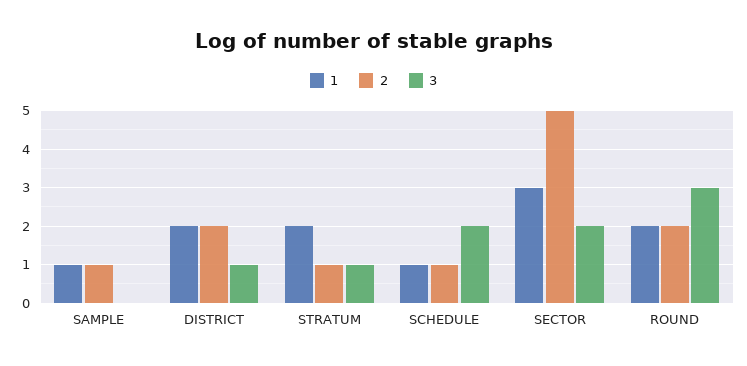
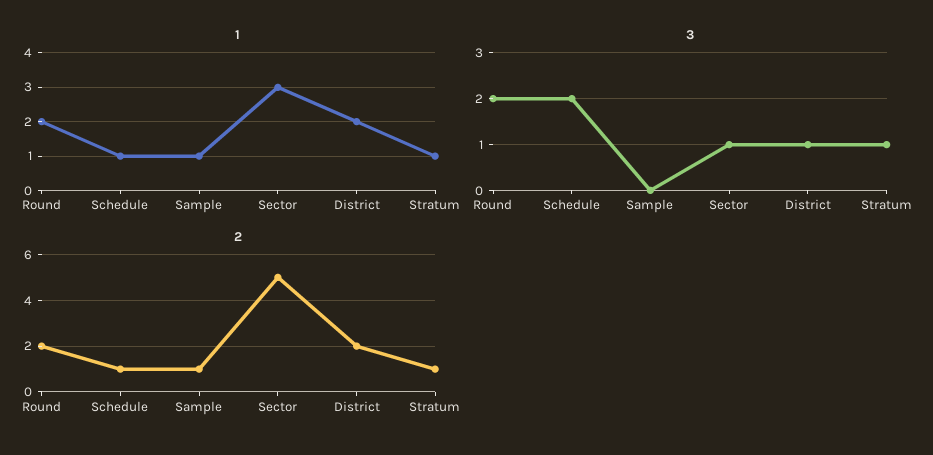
  {
    "1": {
      "SAMPLE": 1,
      "DISTRICT": 2,
-     "STRATUM": 2,
+     "STRATUM": 1,
      "SCHEDULE": 1,
      "SECTOR": 3,
      "ROUND": 2
    },
    "2": {
      "SAMPLE": 1,
      "DISTRICT": 2,
      "STRATUM": 1,
      "SCHEDULE": 1,
      "SECTOR": 5,
      "ROUND": 2
    },
    "3": {
      "SAMPLE": 0,
      "DISTRICT": 1,
      "STRATUM": 1,
      "SCHEDULE": 2,
-     "SECTOR": 2,
+     "SECTOR": 1,
-     "ROUND": 3
+     "ROUND": 2
    }
  }

